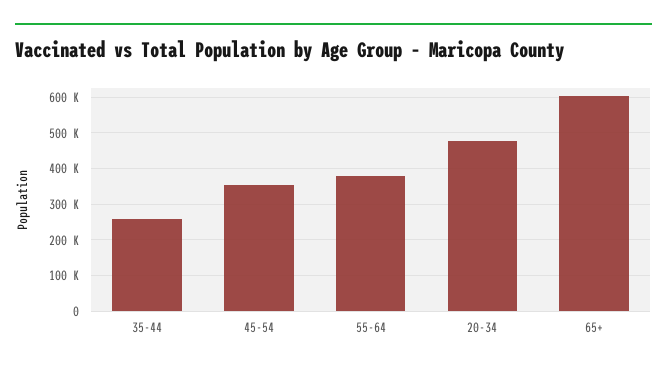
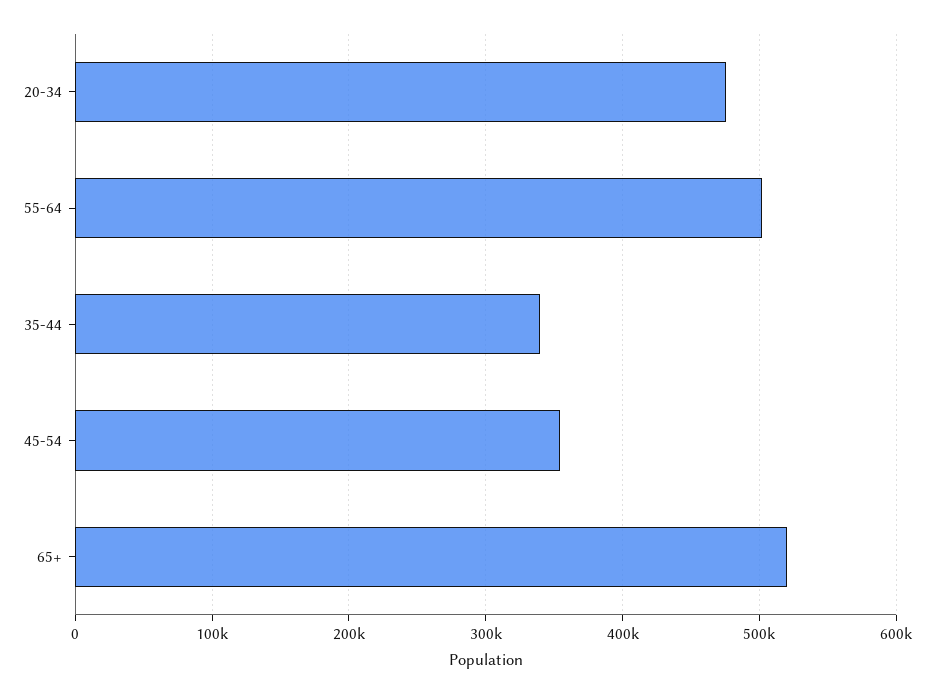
  {
-   "35-44": 260000,
+   "35-44": 340000,
    "45-54": 350000,
-   "55-64": 380000,
+   "55-64": 500000,
    "20-34": 480000,
-   "65+": 600000
+   "65+": 520000
  }

